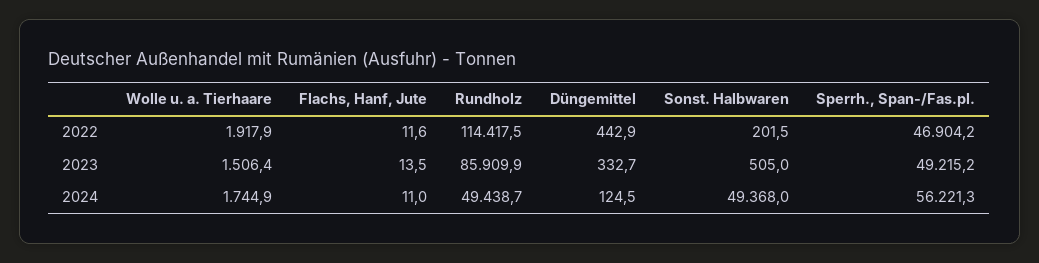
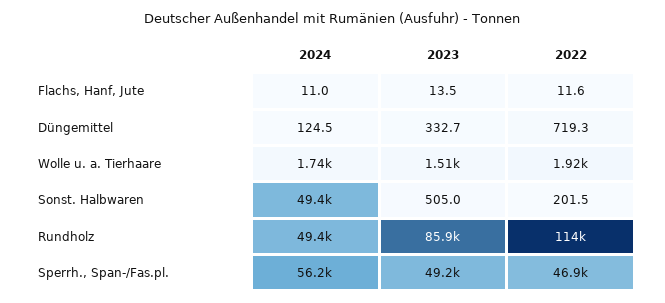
  {
    "Wolle u. a. Tierhaare": {
      "2022": 1917.9,
      "2023": 1506.4,
      "2024": 1744.9
    },
    "Flachs, Hanf, Jute": {
      "2022": 11.6,
      "2023": 13.5,
      "2024": 11
    },
    "Rundholz": {
      "2022": 114417.5,
      "2023": 85909.9,
      "2024": 49438.7
    },
    "Düngemittel": {
-     "2022": 442.9,
+     "2022": 719.3,
      "2023": 332.7,
      "2024": 124.5
    },
    "Sonst. Halbwaren": {
      "2022": 201.5,
      "2023": 505,
      "2024": 49368
    },
    "Sperrh., Span-/Fas.pl.": {
      "2022": 46904.2,
      "2023": 49215.2,
      "2024": 56221.3
    }
  }

